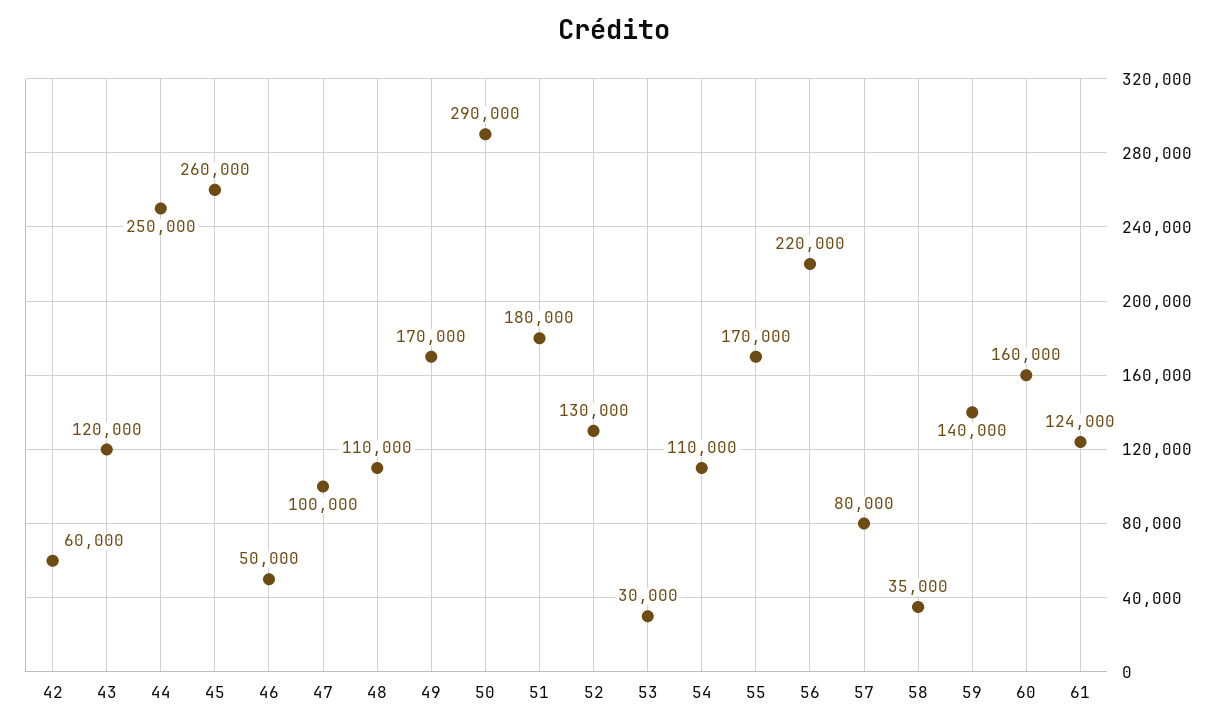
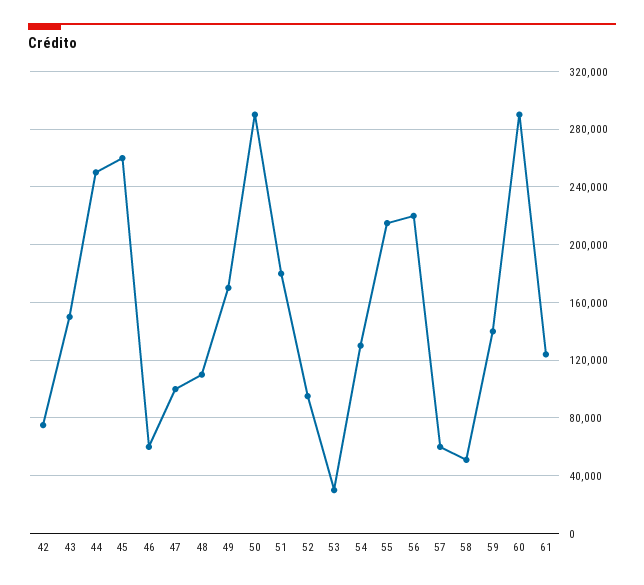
  {
-   "42": 60000,
+   "42": 75000,
-   "43": 120000,
+   "43": 150000,
    "44": 250000,
    "45": 260000,
-   "46": 50000,
+   "46": 60000,
    "47": 100000,
    "48": 110000,
    "49": 170000,
    "50": 290000,
    "51": 180000,
-   "52": 130000,
+   "52": 95000,
    "53": 30000,
-   "54": 110000,
+   "54": 130000,
-   "55": 170000,
+   "55": 215000,
    "56": 220000,
-   "57": 80000,
+   "57": 60000,
-   "58": 35000,
+   "58": 50000,
    "59": 140000,
-   "60": 160000,
+   "60": 290000,
    "61": 124000
  }

